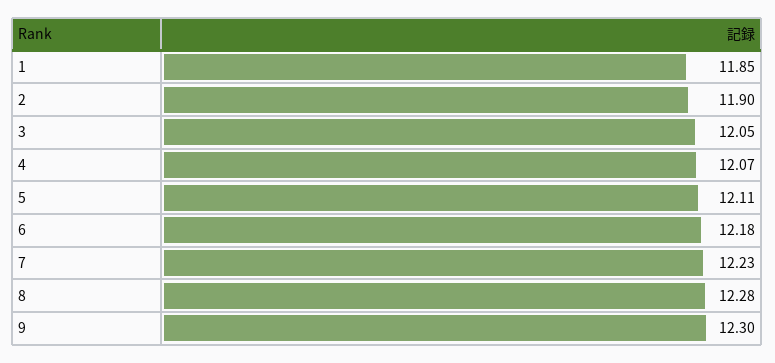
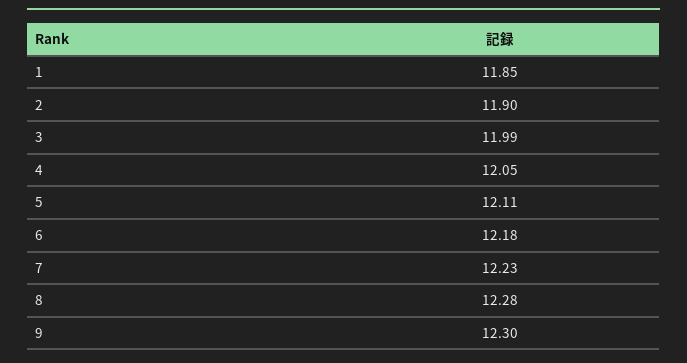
  {
    "1": 11.85,
    "2": 11.9,
-   "3": 12.05,
+   "3": 11.99,
-   "4": 12.07,
+   "4": 12.05,
    "5": 12.11,
    "6": 12.18,
    "7": 12.23,
    "8": 12.28,
    "9": 12.3
  }

